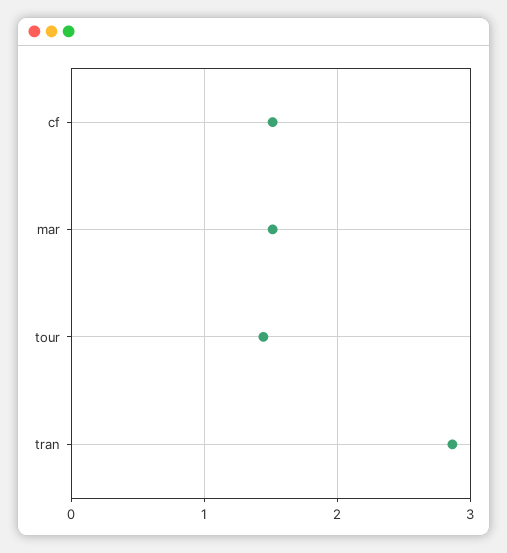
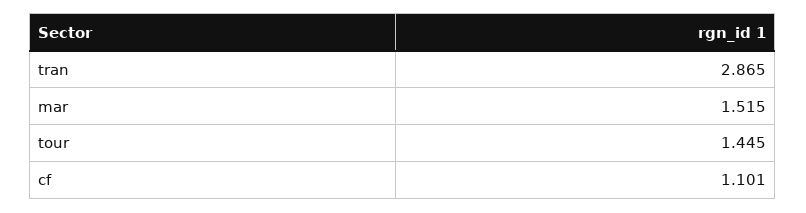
  {
-   "cf": 1.5,
+   "cf": 1.101,
    "mar": 1.515,
    "tour": 1.445,
    "tran": 2.865
  }

